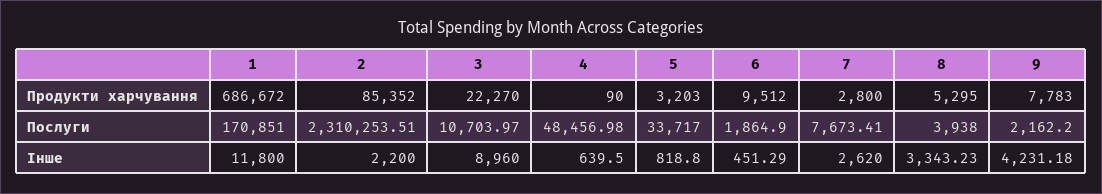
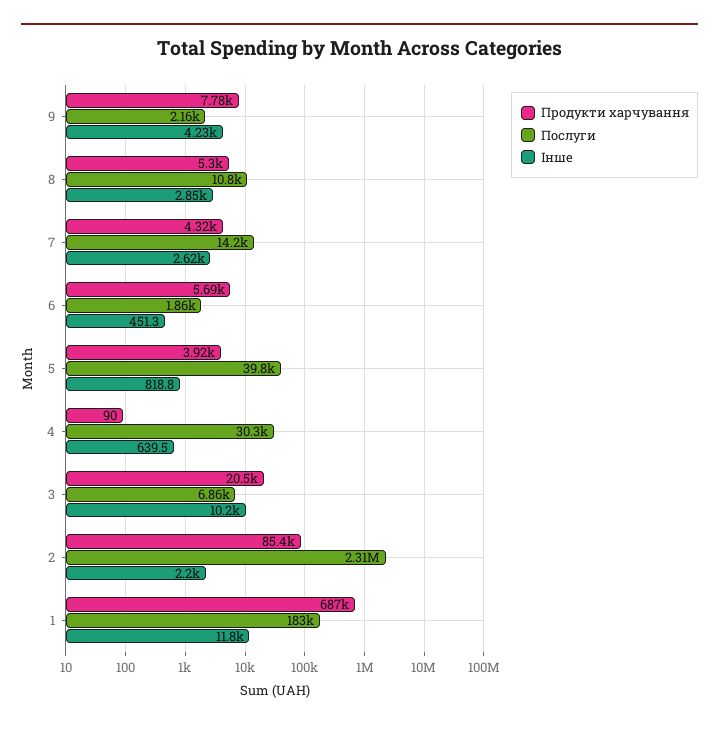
  {
    "Продукти харчування": {
      "1": 686672,
      "2": 85352,
-     "3": 22270,
+     "3": 20500,
      "4": 90,
-     "5": 3203,
+     "5": 3920,
-     "6": 9512,
+     "6": 5690,
-     "7": 2800,
+     "7": 4320,
      "8": 5295,
      "9": 7783
    },
    "Послуги": {
-     "1": 170851,
+     "1": 183000,
      "2": 2310253.51,
-     "3": 10703.97,
+     "3": 6860,
-     "4": 48456.98,
+     "4": 30300,
-     "5": 33717,
+     "5": 39800,
      "6": 1864.9,
-     "7": 7673.41,
+     "7": 14200,
-     "8": 3938,
+     "8": 10800,
      "9": 2162.2
    },
    "Інше": {
      "1": 11800,
      "2": 2200,
-     "3": 8960,
+     "3": 10200,
      "4": 639.5,
      "5": 818.8,
      "6": 451.29,
      "7": 2620,
-     "8": 3343.23,
+     "8": 2850,
      "9": 4231.18
    }
  }

